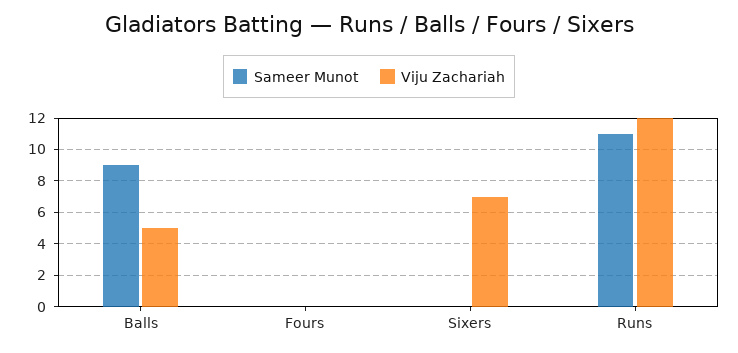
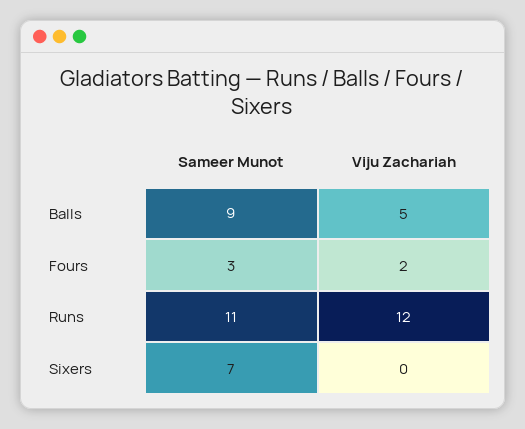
  {
    "Sameer Munot": {
      "Balls": 9,
-     "Fours": 0,
+     "Fours": 3,
-     "Sixers": 0,
+     "Sixers": 7,
      "Runs": 11
    },
    "Viju Zachariah": {
      "Balls": 5,
-     "Fours": 0,
+     "Fours": 2,
-     "Sixers": 7,
+     "Sixers": 0,
      "Runs": 12
    }
  }

